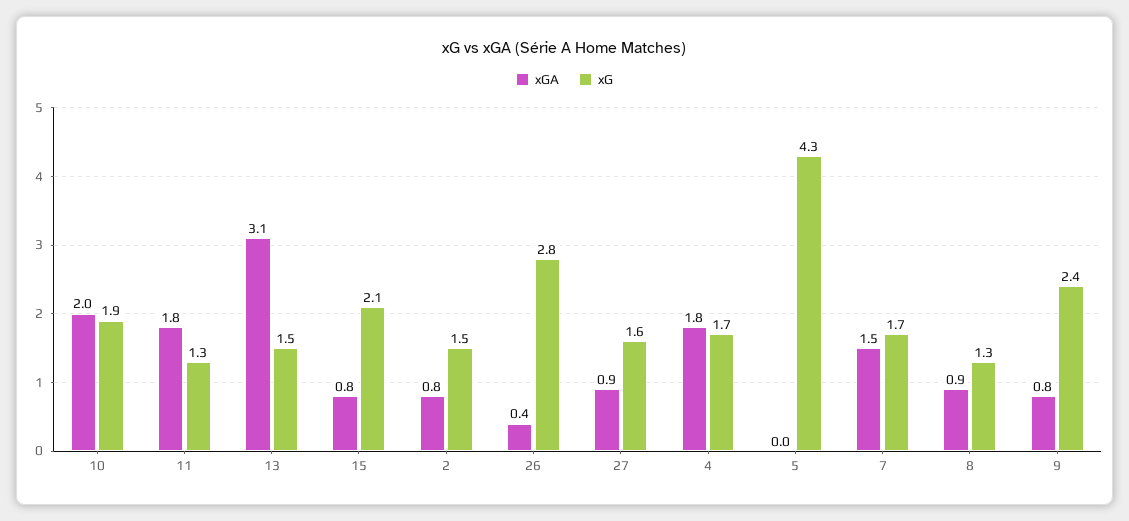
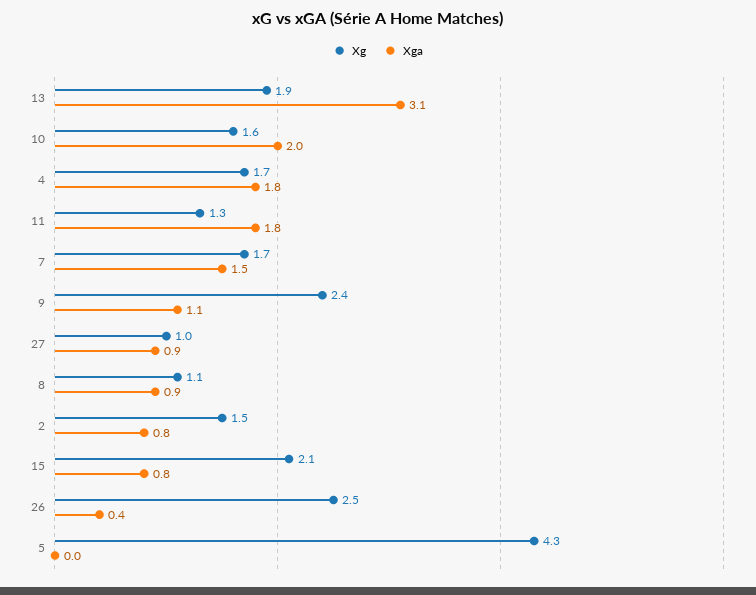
  {
    "xGA": {
      "10": 2,
      "11": 1.8,
      "13": 3.1,
      "15": 0.8,
      "2": 0.8,
      "26": 0.4,
      "27": 0.9,
      "4": 1.8,
      "5": 0,
      "7": 1.5,
      "8": 0.9,
-     "9": 0.8
+     "9": 1.1
    },
    "xG": {
-     "10": 1.9,
+     "10": 1.6,
      "11": 1.3,
-     "13": 1.5,
+     "13": 1.9,
      "15": 2.1,
      "2": 1.5,
-     "26": 2.8,
+     "26": 2.5,
-     "27": 1.6,
+     "27": 1,
      "4": 1.7,
      "5": 4.3,
      "7": 1.7,
-     "8": 1.3,
+     "8": 1.1,
      "9": 2.4
    }
  }

